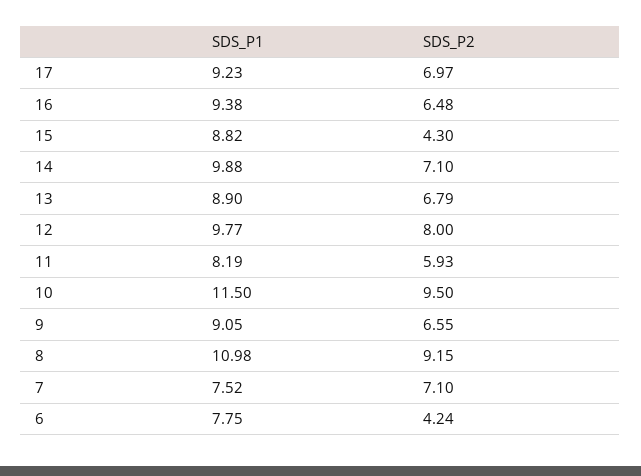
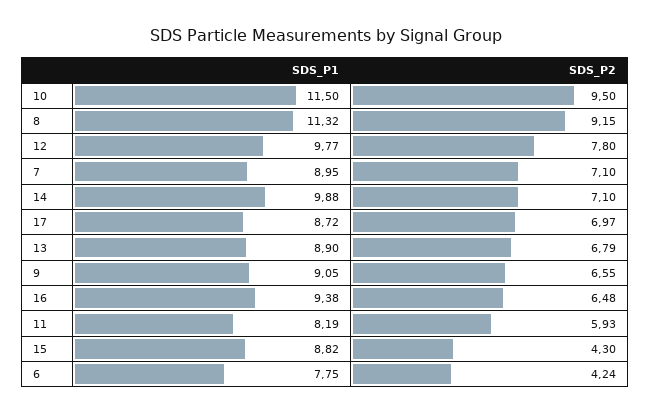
  {
    "SDS_P1": {
-     "17": 9.23,
+     "17": 8.72,
      "16": 9.38,
      "15": 8.82,
      "14": 9.88,
      "13": 8.9,
      "12": 9.77,
      "11": 8.19,
      "10": 11.5,
      "9": 9.05,
-     "8": 10.98,
+     "8": 11.32,
-     "7": 7.52,
+     "7": 8.95,
      "6": 7.75
    },
    "SDS_P2": {
      "17": 6.97,
      "16": 6.48,
      "15": 4.3,
      "14": 7.1,
      "13": 6.79,
-     "12": 8,
+     "12": 7.8,
      "11": 5.93,
      "10": 9.5,
      "9": 6.55,
      "8": 9.15,
      "7": 7.1,
      "6": 4.24
    }
  }

